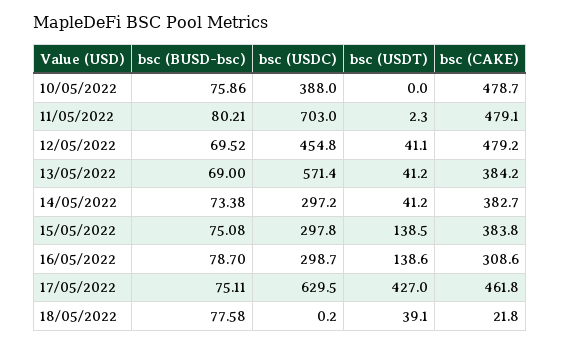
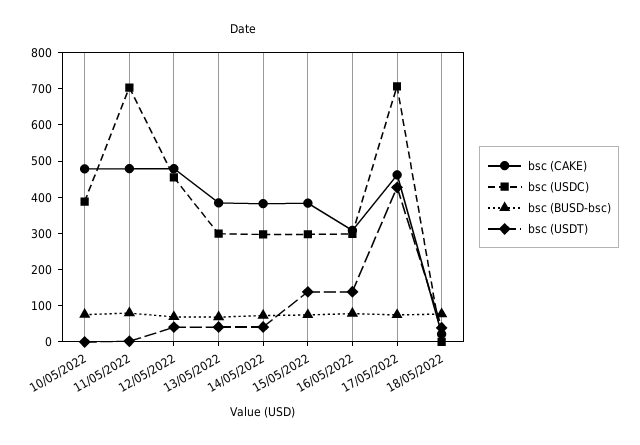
  {
    "bsc (BUSD-bsc)": {
      "10/05/2022": 75.86,
      "11/05/2022": 80.21,
      "12/05/2022": 69.52,
      "13/05/2022": 69,
      "14/05/2022": 73.38,
      "15/05/2022": 75.08,
      "16/05/2022": 78.7,
      "17/05/2022": 75.11,
      "18/05/2022": 77.58
    },
    "bsc (USDC)": {
      "10/05/2022": 388,
      "11/05/2022": 703,
      "12/05/2022": 454.8,
-     "13/05/2022": 571.4,
+     "13/05/2022": 300,
      "14/05/2022": 297.2,
      "15/05/2022": 297.8,
      "16/05/2022": 298.7,
-     "17/05/2022": 629.5,
+     "17/05/2022": 700,
      "18/05/2022": 0.2
    },
    "bsc (USDT)": {
      "10/05/2022": 0,
      "11/05/2022": 2.3,
      "12/05/2022": 41.1,
      "13/05/2022": 41.2,
      "14/05/2022": 41.2,
      "15/05/2022": 138.5,
      "16/05/2022": 138.6,
      "17/05/2022": 427,
      "18/05/2022": 39.1
    },
    "bsc (CAKE)": {
      "10/05/2022": 478.7,
      "11/05/2022": 479.1,
      "12/05/2022": 479.2,
      "13/05/2022": 384.2,
      "14/05/2022": 382.7,
      "15/05/2022": 383.8,
      "16/05/2022": 308.6,
      "17/05/2022": 461.8,
      "18/05/2022": 21.8
    }
  }

